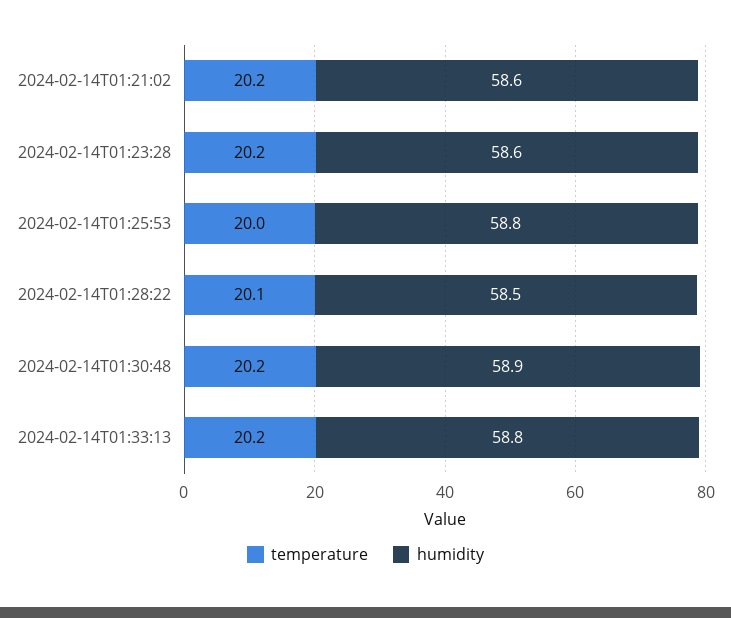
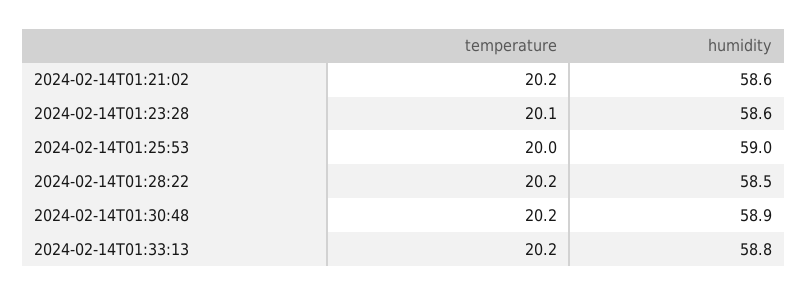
  {
    "temperature": {
      "2024-02-14T01:21:02": 20.2,
-     "2024-02-14T01:23:28": 20.2,
+     "2024-02-14T01:23:28": 20.1,
      "2024-02-14T01:25:53": 20,
-     "2024-02-14T01:28:22": 20.1,
+     "2024-02-14T01:28:22": 20.2,
      "2024-02-14T01:30:48": 20.2,
      "2024-02-14T01:33:13": 20.2
    },
    "humidity": {
      "2024-02-14T01:21:02": 58.6,
      "2024-02-14T01:23:28": 58.6,
-     "2024-02-14T01:25:53": 58.8,
+     "2024-02-14T01:25:53": 59,
      "2024-02-14T01:28:22": 58.5,
      "2024-02-14T01:30:48": 58.9,
      "2024-02-14T01:33:13": 58.8
    }
  }

